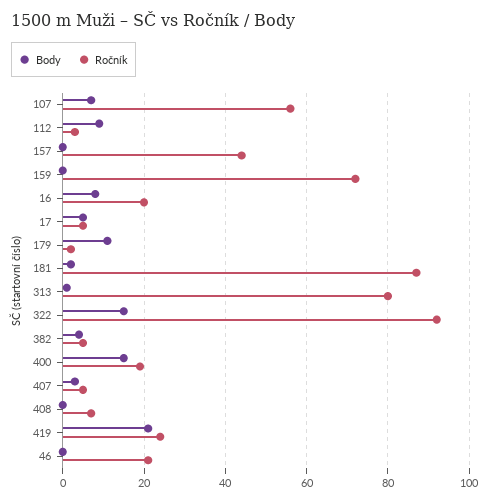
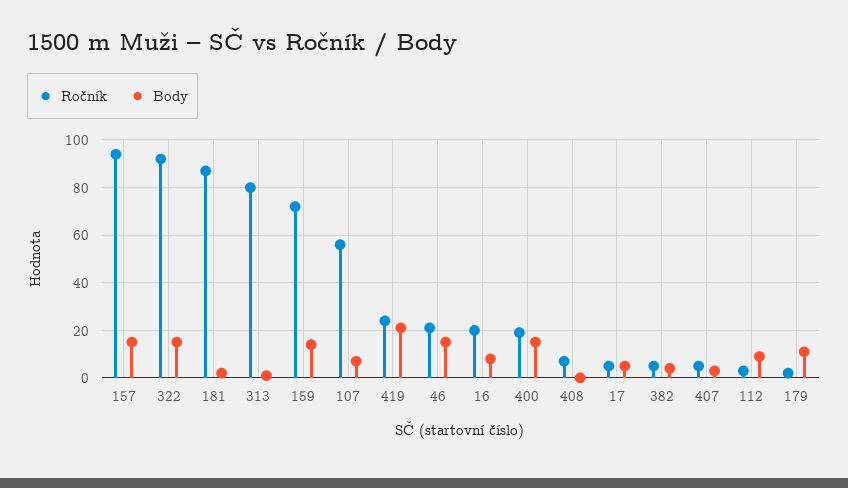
  {
    "Body": {
      "107": 5,
      "112": 10,
-     "157": 0,
+     "157": 15,
-     "159": 0,
+     "159": 15,
      "16": 10,
      "17": 5,
      "179": 10,
      "181": 0,
      "313": 0,
      "322": 15,
      "382": 5,
      "400": 15,
      "407": 5,
      "408": 0,
      "419": 20,
-     "46": 0
+     "46": 15
    },
    "Ročník": {
      "107": 55,
      "112": 5,
-     "157": 45,
+     "157": 95,
      "159": 70,
      "16": 20,
      "17": 5,
      "179": 0,
      "181": 85,
      "313": 80,
      "322": 90,
      "382": 5,
      "400": 20,
      "407": 5,
      "408": 5,
      "419": 25,
      "46": 20
    }
  }

